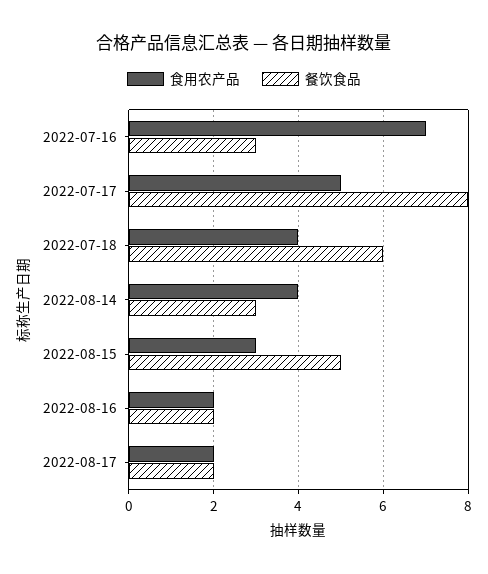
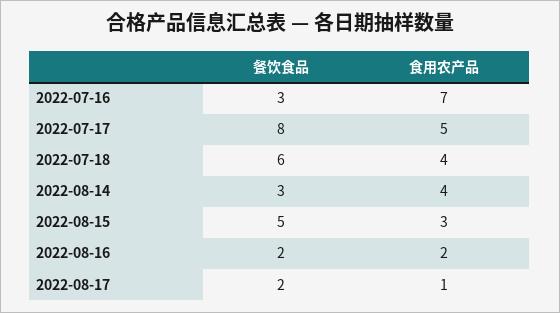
  {
    "食用农产品": {
      "2022-07-16": 7,
      "2022-07-17": 5,
      "2022-07-18": 4,
      "2022-08-14": 4,
      "2022-08-15": 3,
      "2022-08-16": 2,
-     "2022-08-17": 2
+     "2022-08-17": 1
    },
    "餐饮食品": {
      "2022-07-16": 3,
      "2022-07-17": 8,
      "2022-07-18": 6,
      "2022-08-14": 3,
      "2022-08-15": 5,
      "2022-08-16": 2,
      "2022-08-17": 2
    }
  }

